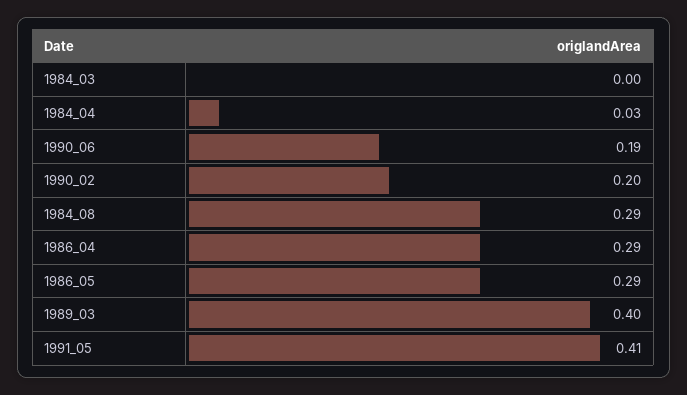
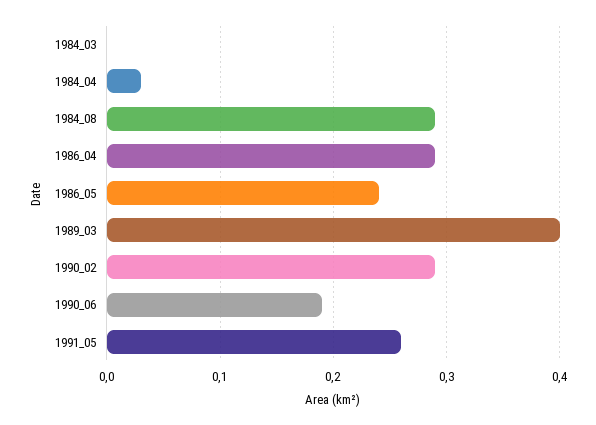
  {
    "1984_03": 0,
    "1984_04": 0.03,
    "1990_06": 0.19,
-   "1990_02": 0.2,
+   "1990_02": 0.29,
    "1984_08": 0.29,
    "1986_04": 0.29,
-   "1986_05": 0.29,
+   "1986_05": 0.24,
    "1989_03": 0.4,
-   "1991_05": 0.41
+   "1991_05": 0.26
  }

